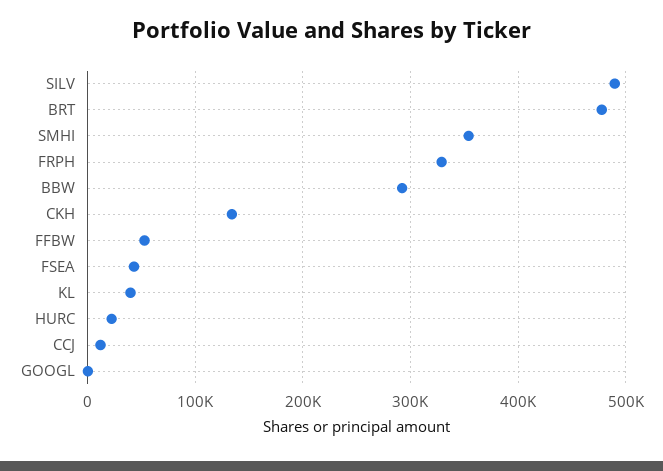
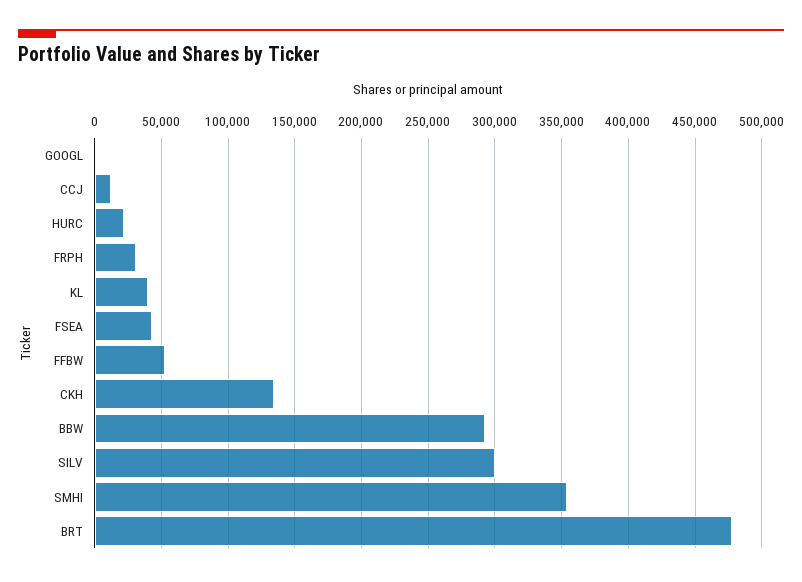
  {
-   "SILV": 490000,
+   "SILV": 300000,
    "BRT": 480000,
    "SMHI": 355000,
-   "FRPH": 330000,
+   "FRPH": 30000,
    "BBW": 290000,
    "CKH": 135000,
    "FFBW": 55000,
    "FSEA": 45000,
    "KL": 40000,
    "HURC": 20000,
    "CCJ": 10000,
    "GOOGL": 0
  }

